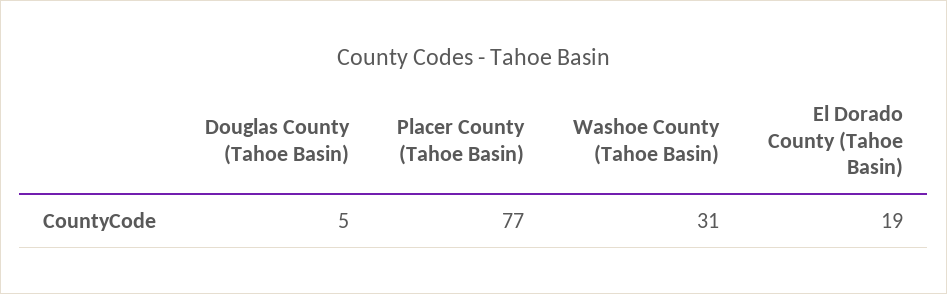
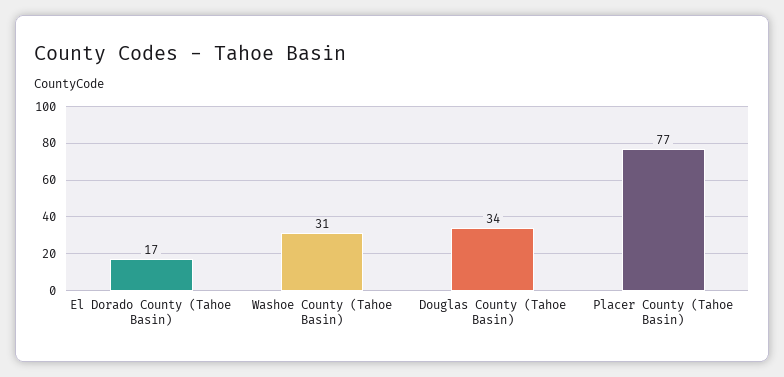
  {
-   "Douglas County (Tahoe Basin)": 5,
+   "Douglas County (Tahoe Basin)": 34,
    "Placer County (Tahoe Basin)": 77,
    "Washoe County (Tahoe Basin)": 31,
-   "El Dorado County (Tahoe Basin)": 19
+   "El Dorado County (Tahoe Basin)": 17
  }

